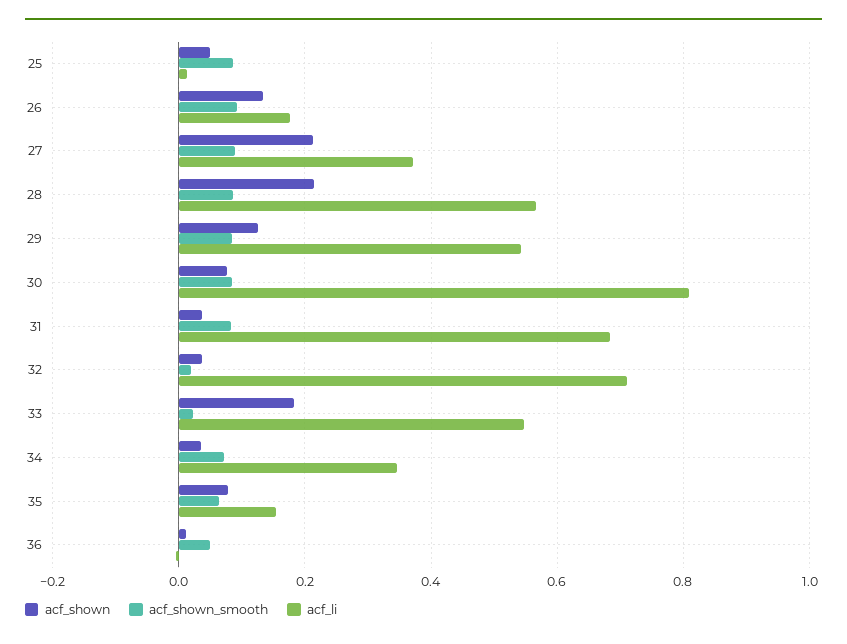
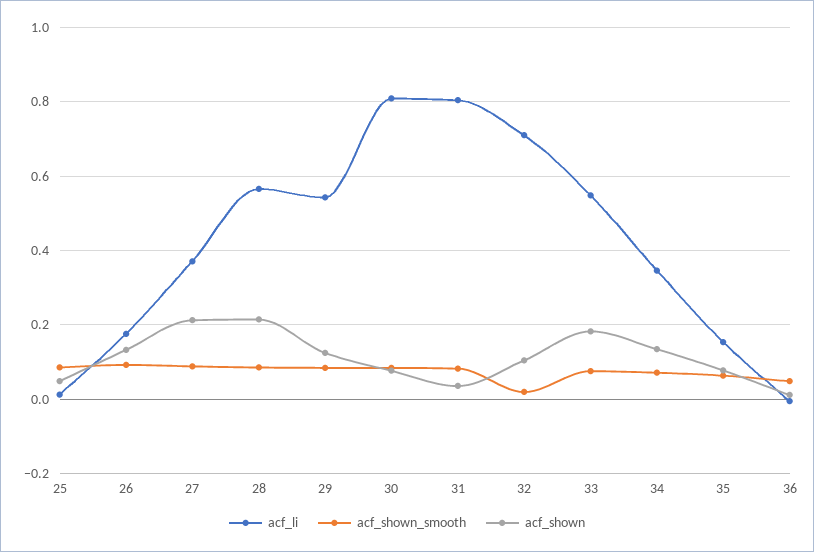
  {
    "acf_shown": {
      "25": 0.04,
      "26": 0.14,
      "27": 0.22,
      "28": 0.22,
      "29": 0.12,
      "30": 0.08,
      "31": 0.04,
-     "32": 0.04,
+     "32": 0.1,
      "33": 0.18,
-     "34": 0.04,
+     "34": 0.14,
      "35": 0.08,
      "36": 0.02
    },
    "acf_shown_smooth": {
      "25": 0.08,
      "26": 0.1,
      "27": 0.08,
      "28": 0.08,
      "29": 0.08,
      "30": 0.08,
      "31": 0.08,
      "32": 0.02,
-     "33": 0.02,
+     "33": 0.08,
      "34": 0.08,
      "35": 0.06,
      "36": 0.04
    },
    "acf_li": {
      "25": 0.02,
      "26": 0.18,
      "27": 0.38,
      "28": 0.56,
      "29": 0.54,
      "30": 0.8,
-     "31": 0.68,
+     "31": 0.8,
      "32": 0.72,
      "33": 0.54,
      "34": 0.34,
      "35": 0.16,
      "36": 0
    }
  }

